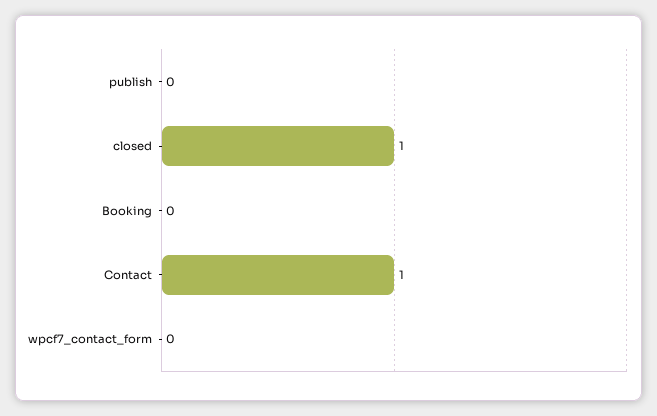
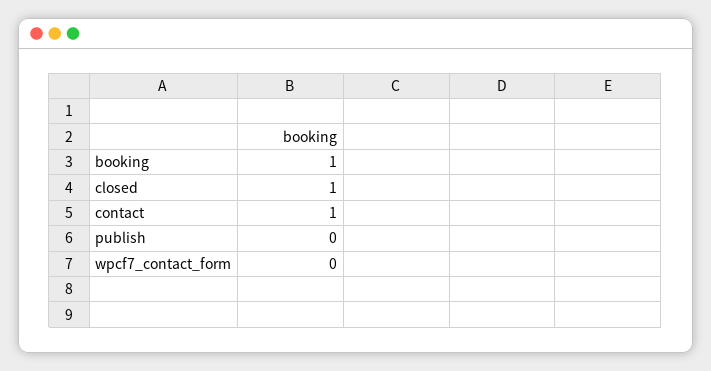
  {
    "publish": 0,
    "closed": 1,
-   "Booking": 0,
+   "Booking": 1,
    "Contact": 1,
    "wpcf7_contact_form": 0
  }

